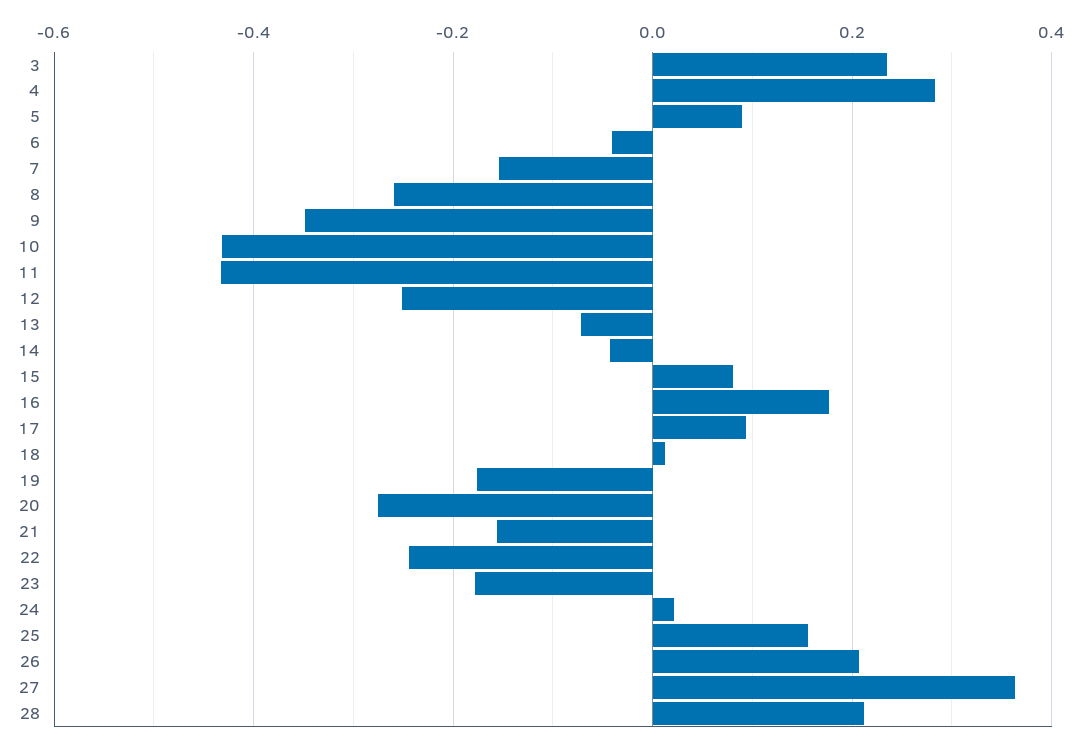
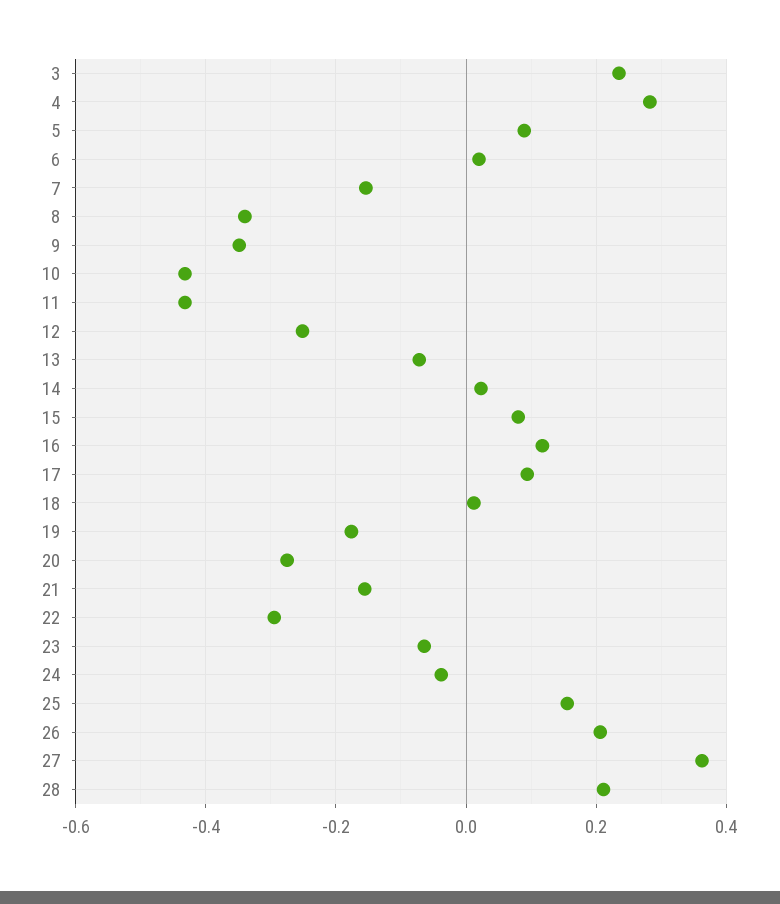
  {
    "3": 0.24,
    "4": 0.28,
    "5": 0.08,
-   "6": -0.04,
+   "6": 0.02,
    "7": -0.16,
-   "8": -0.26,
+   "8": -0.34,
    "9": -0.34,
    "10": -0.44,
    "11": -0.44,
    "12": -0.26,
    "13": -0.08,
-   "14": -0.04,
+   "14": 0.02,
    "15": 0.08,
-   "16": 0.18,
+   "16": 0.12,
    "17": 0.1,
    "18": 0.02,
    "19": -0.18,
    "20": -0.28,
    "21": -0.16,
-   "22": -0.24,
+   "22": -0.3,
-   "23": -0.18,
+   "23": -0.06,
-   "24": 0.02,
+   "24": -0.04,
    "25": 0.16,
    "26": 0.2,
    "27": 0.36,
    "28": 0.22
  }

